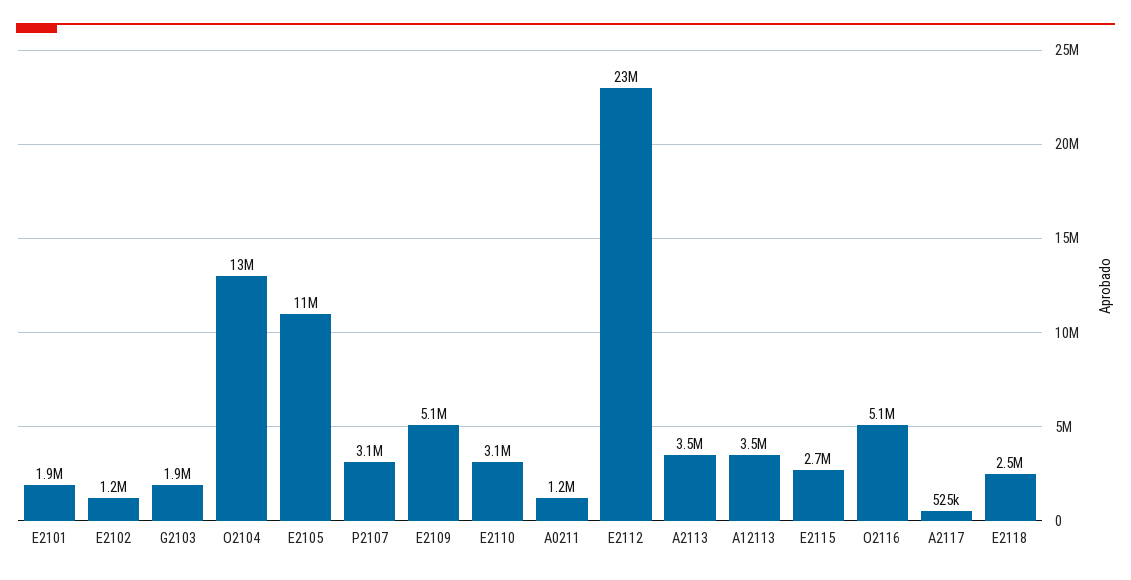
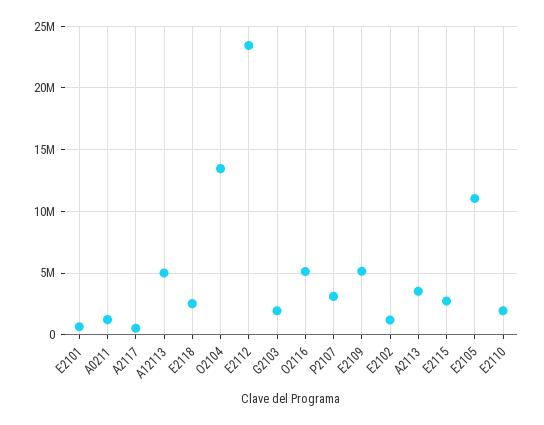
  {
-   "E2101": 1900000,
+   "E2101": 500000,
    "E2102": 1200000,
    "G2103": 1900000,
    "O2104": 13000000,
    "E2105": 11000000,
    "P2107": 3100000,
    "E2109": 5100000,
-   "E2110": 3100000,
+   "E2110": 2000000,
    "A0211": 1200000,
    "E2112": 23000000,
    "A2113": 3500000,
-   "A12113": 3500000,
+   "A12113": 5000000,
    "E2115": 2700000,
    "O2116": 5100000,
    "A2117": 525000,
    "E2118": 2500000
  }

